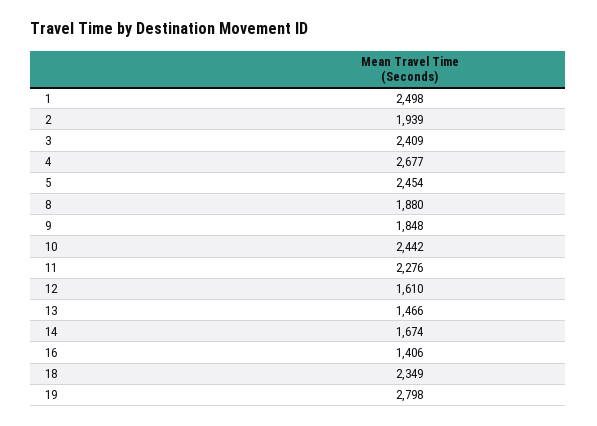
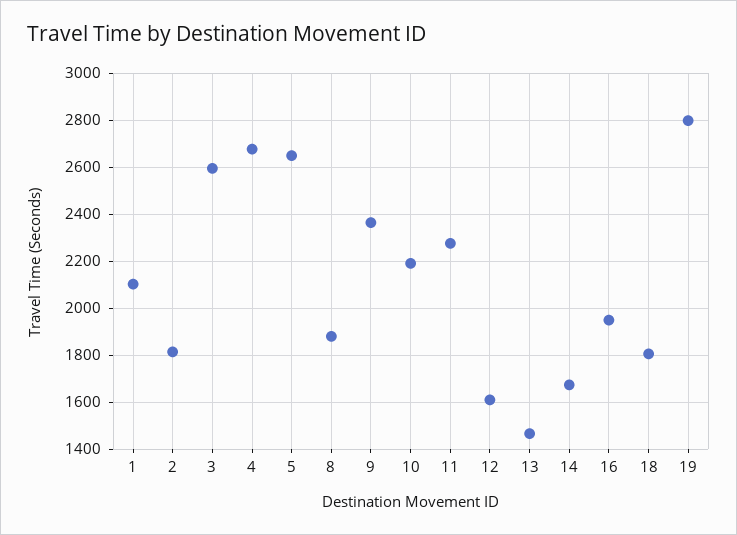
  {
-   "1": 2498,
+   "1": 2100,
-   "2": 1939,
+   "2": 1800,
-   "3": 2409,
+   "3": 2600,
    "4": 2677,
-   "5": 2454,
+   "5": 2650,
    "8": 1880,
-   "9": 1848,
+   "9": 2350,
-   "10": 2442,
+   "10": 2200,
    "11": 2276,
    "12": 1610,
    "13": 1466,
    "14": 1674,
-   "16": 1406,
+   "16": 1950,
-   "18": 2349,
+   "18": 1800,
    "19": 2798
  }

